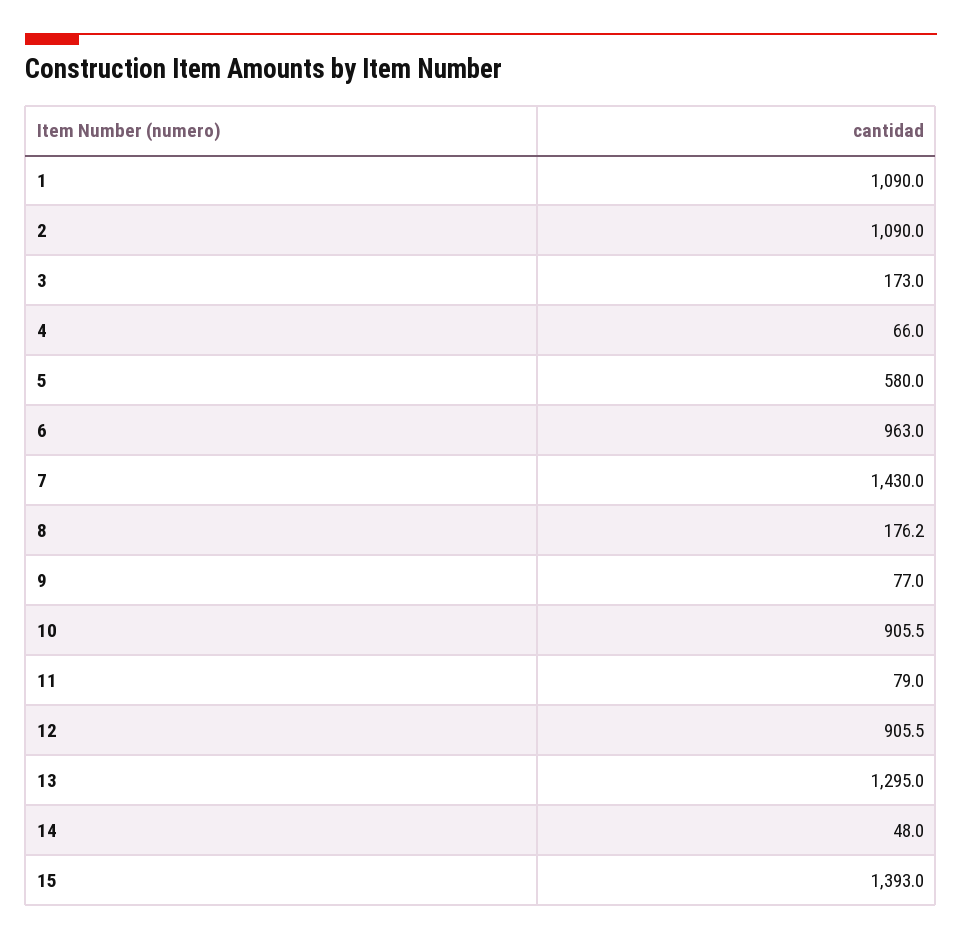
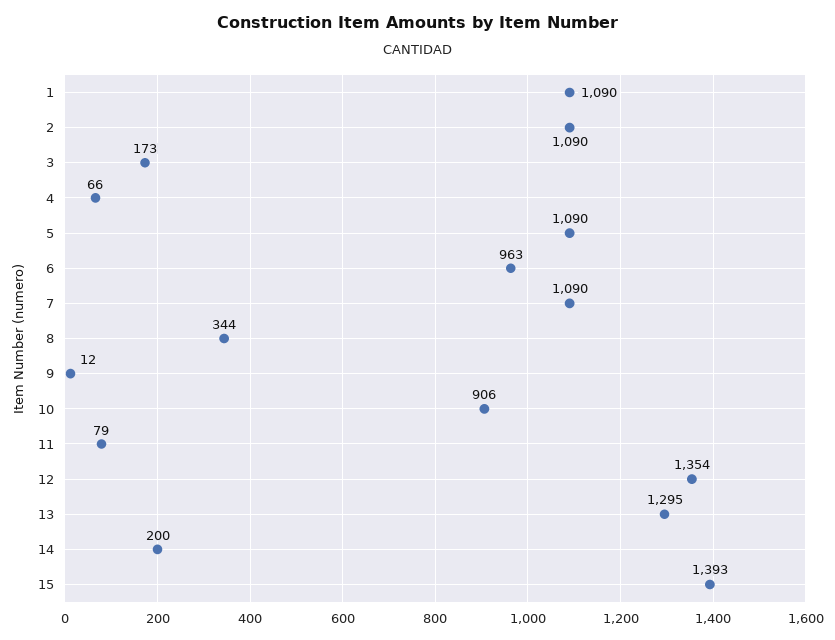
  {
    "1": 1090,
    "2": 1090,
    "3": 173,
    "4": 66,
-   "5": 580,
+   "5": 1090,
    "6": 963,
-   "7": 1430,
+   "7": 1090,
-   "8": 176.2,
+   "8": 344,
-   "9": 77,
+   "9": 12,
    "10": 905.5,
    "11": 79,
-   "12": 905.5,
+   "12": 1354,
    "13": 1295,
-   "14": 48,
+   "14": 200,
    "15": 1393
  }

